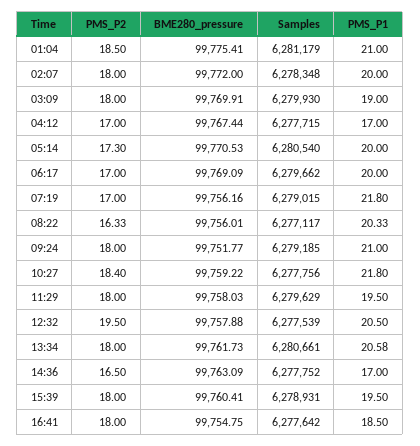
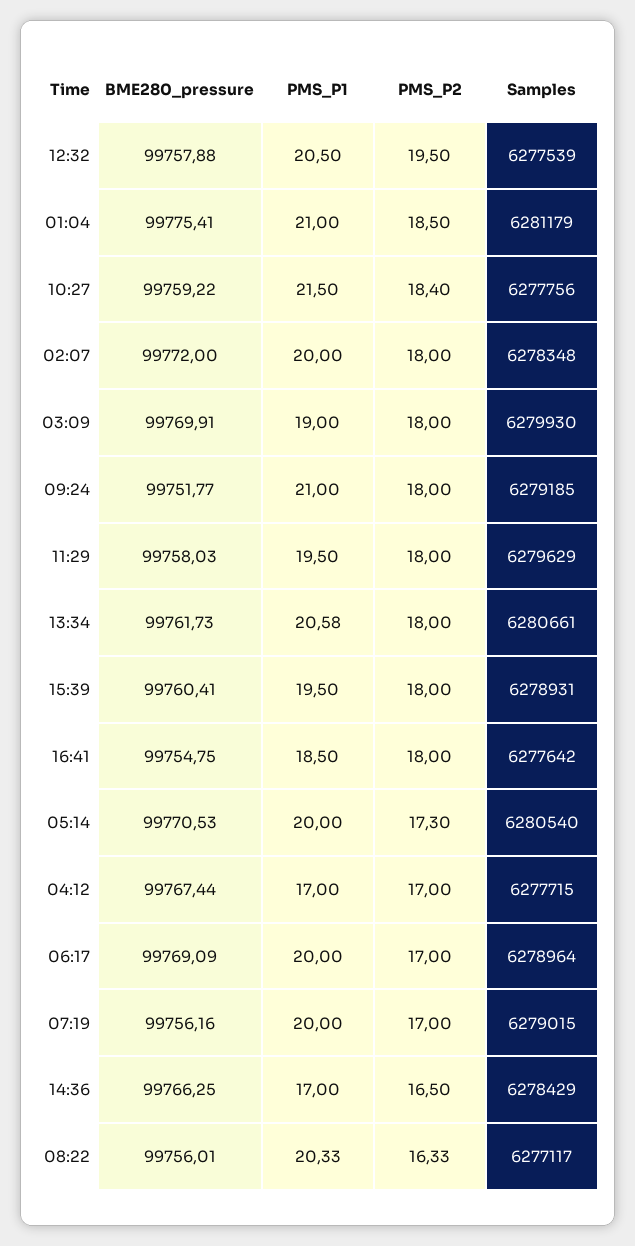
  {
    "PMS_P2": {
      "01:04": 18.5,
      "02:07": 18,
      "03:09": 18,
      "04:12": 17,
      "05:14": 17.3,
      "06:17": 17,
      "07:19": 17,
      "08:22": 16.33,
      "09:24": 18,
      "10:27": 18.4,
      "11:29": 18,
      "12:32": 19.5,
      "13:34": 18,
      "14:36": 16.5,
      "15:39": 18,
      "16:41": 18
    },
    "BME280_pressure": {
      "01:04": 99775.41,
      "02:07": 99772,
      "03:09": 99769.91,
      "04:12": 99767.44,
      "05:14": 99770.53,
      "06:17": 99769.09,
      "07:19": 99756.16,
      "08:22": 99756.01,
      "09:24": 99751.77,
      "10:27": 99759.22,
      "11:29": 99758.03,
      "12:32": 99757.88,
      "13:34": 99761.73,
-     "14:36": 99763.09,
+     "14:36": 99766.25,
      "15:39": 99760.41,
      "16:41": 99754.75
    },
    "Samples": {
      "01:04": 6281179,
      "02:07": 6278348,
      "03:09": 6279930,
      "04:12": 6277715,
      "05:14": 6280540,
-     "06:17": 6279662,
+     "06:17": 6278964,
      "07:19": 6279015,
      "08:22": 6277117,
      "09:24": 6279185,
      "10:27": 6277756,
      "11:29": 6279629,
      "12:32": 6277539,
      "13:34": 6280661,
-     "14:36": 6277752,
+     "14:36": 6278429,
      "15:39": 6278931,
      "16:41": 6277642
    },
    "PMS_P1": {
      "01:04": 21,
      "02:07": 20,
      "03:09": 19,
      "04:12": 17,
      "05:14": 20,
      "06:17": 20,
-     "07:19": 21.8,
+     "07:19": 20,
      "08:22": 20.33,
      "09:24": 21,
-     "10:27": 21.8,
+     "10:27": 21.5,
      "11:29": 19.5,
      "12:32": 20.5,
      "13:34": 20.58,
      "14:36": 17,
      "15:39": 19.5,
      "16:41": 18.5
    }
  }

